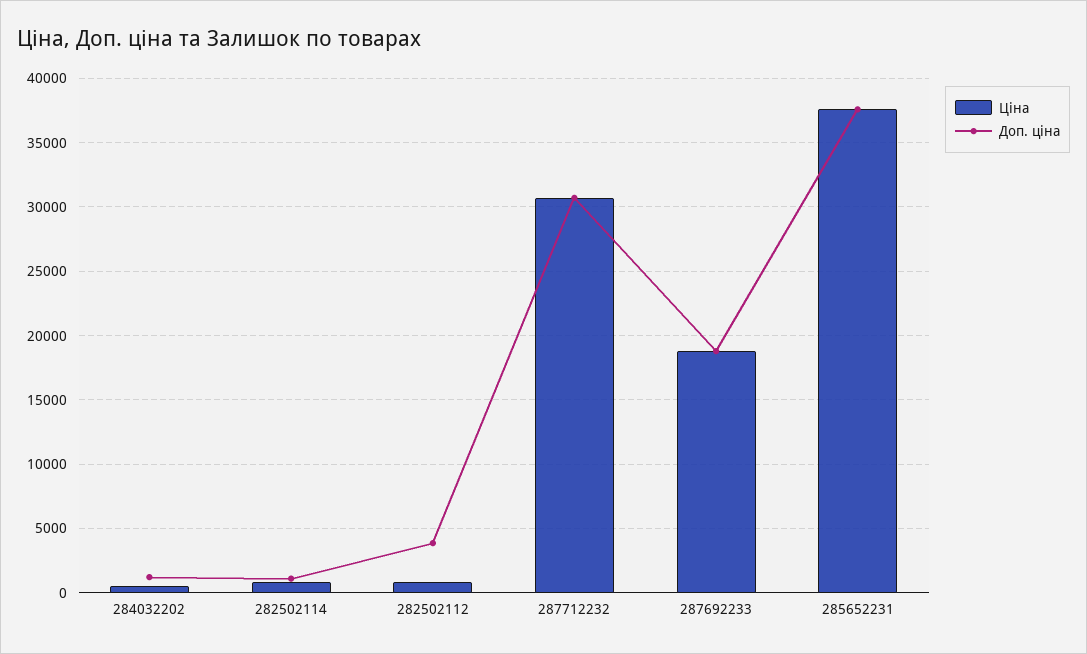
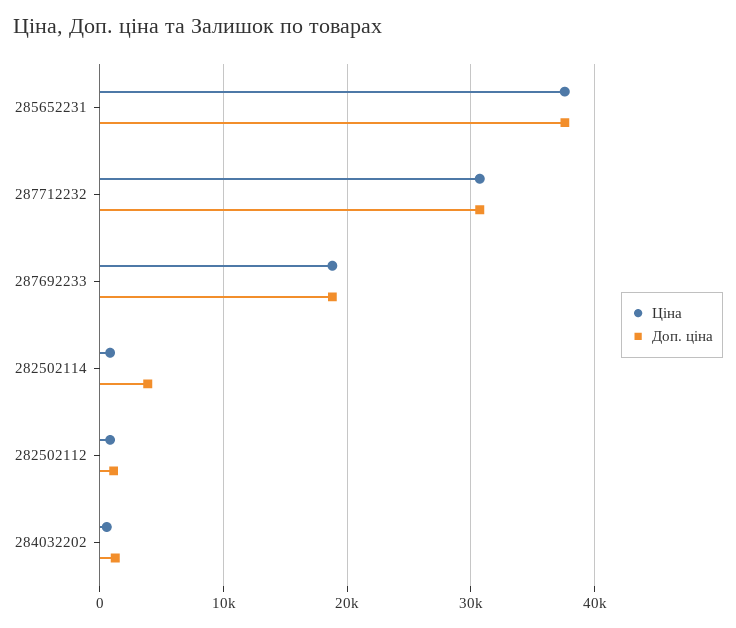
  {
    "Ціна": {
      "284032202": 500,
      "282502114": 1000,
      "282502112": 1000,
      "287712232": 30500,
      "287692233": 19000,
      "285652231": 37500
    },
    "Доп. ціна": {
      "284032202": 1000,
-     "282502114": 1000,
+     "282502114": 4000,
-     "282502112": 4000,
+     "282502112": 1000,
      "287712232": 30500,
      "287692233": 19000,
      "285652231": 37500
    }
  }

